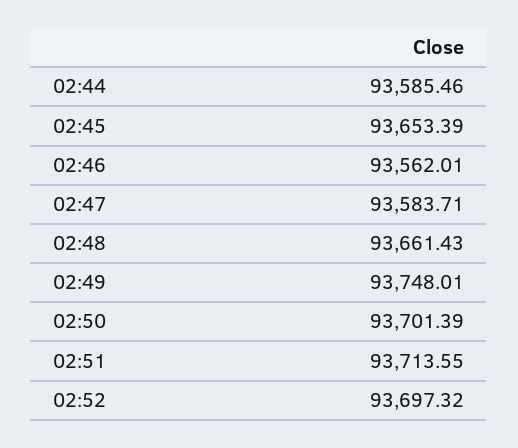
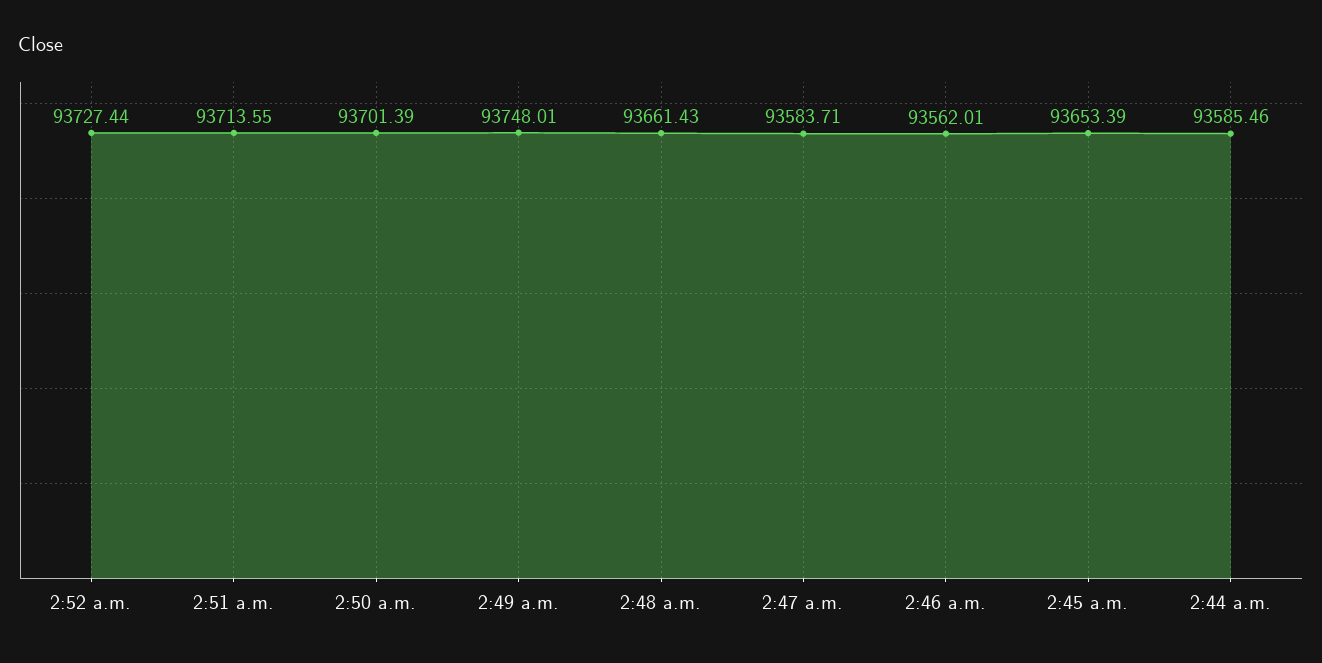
  {
    "02:44": 93585.46,
    "02:45": 93653.39,
    "02:46": 93562.01,
    "02:47": 93583.71,
    "02:48": 93661.43,
    "02:49": 93748.01,
    "02:50": 93701.39,
    "02:51": 93713.55,
-   "02:52": 93697.32
+   "02:52": 93727.44
  }

